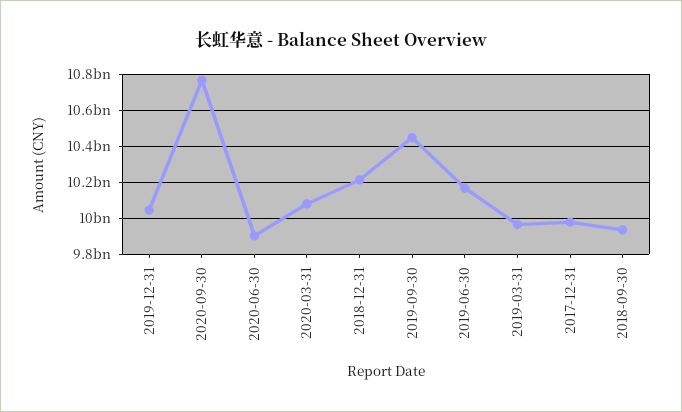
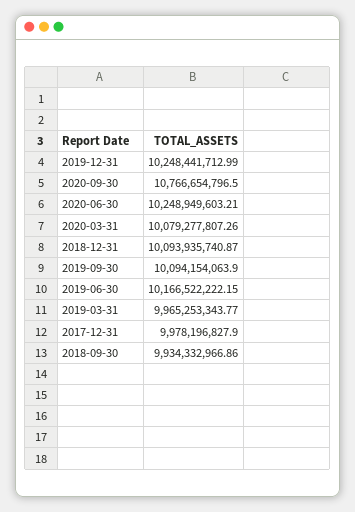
  {
-   "2019-12-31": 10050000000,
+   "2019-12-31": 10248441712.99,
    "2020-09-30": 10766654796.5,
-   "2020-06-30": 9900000000,
+   "2020-06-30": 10248949603.21,
    "2020-03-31": 10079277807.26,
-   "2018-12-31": 10200000000,
+   "2018-12-31": 10093935740.87,
-   "2019-09-30": 10450000000,
+   "2019-09-30": 10094154063.9,
    "2019-06-30": 10166522222.15,
    "2019-03-31": 9965253343.77,
    "2017-12-31": 9978196827.9,
    "2018-09-30": 9934332966.86
  }

